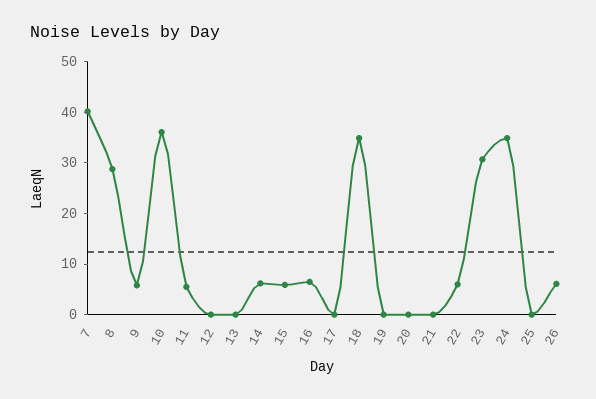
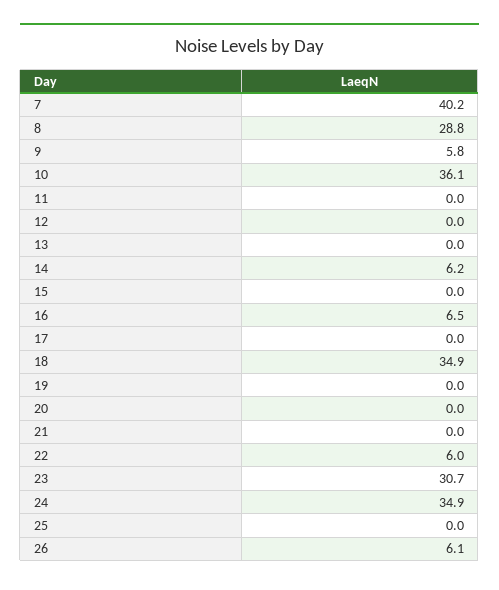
  {
    "7": 40.2,
    "8": 28.8,
    "9": 5.8,
    "10": 36.1,
-   "11": 6,
+   "11": 0,
    "12": 0,
    "13": 0,
    "14": 6.2,
-   "15": 6,
+   "15": 0,
    "16": 6.5,
    "17": 0,
    "18": 34.9,
    "19": 0,
    "20": 0,
    "21": 0,
    "22": 6,
    "23": 30.7,
    "24": 34.9,
    "25": 0,
    "26": 6.1
  }

